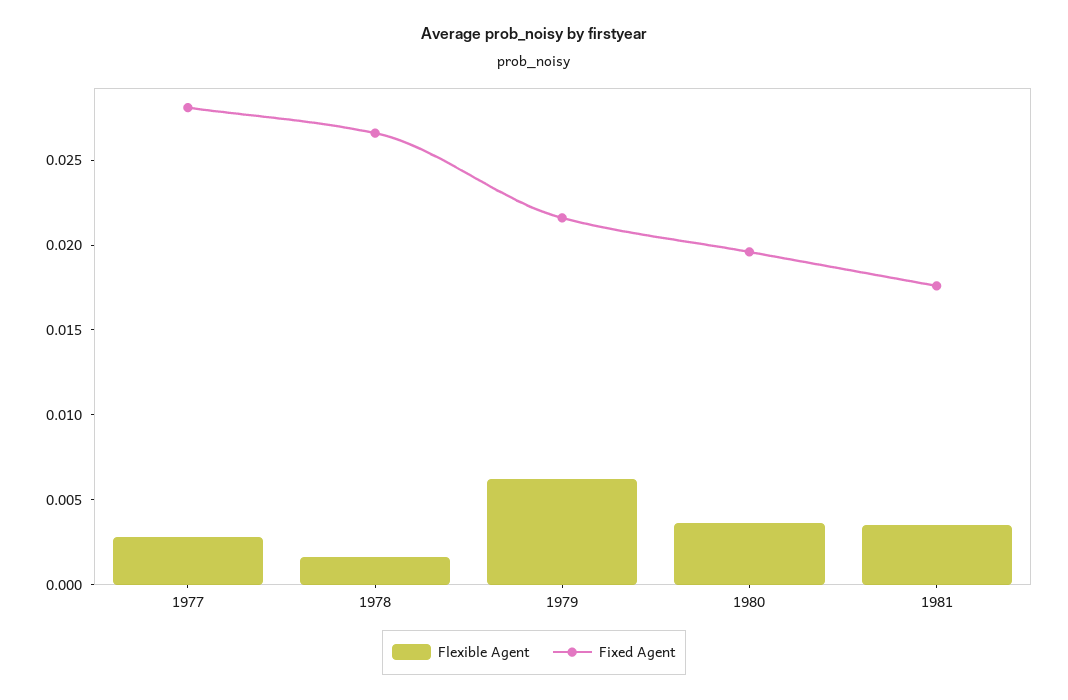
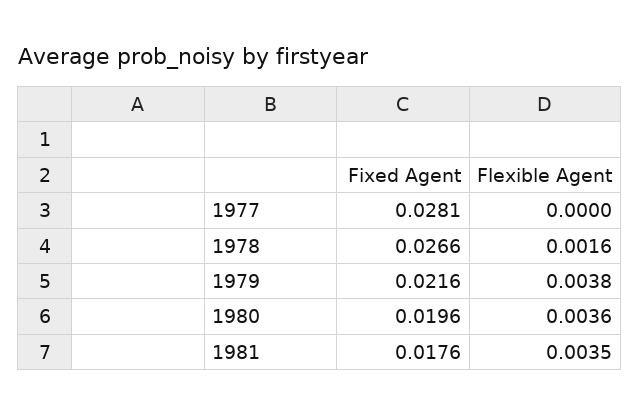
  {
    "Flexible Agent": {
-     "1977": 0.003,
+     "1977": 0,
      "1978": 0.0016,
-     "1979": 0.006,
+     "1979": 0.0038,
      "1980": 0.0036,
      "1981": 0.0035
    },
    "Fixed Agent": {
      "1977": 0.0281,
      "1978": 0.0266,
      "1979": 0.0216,
      "1980": 0.0196,
      "1981": 0.0176
    }
  }

